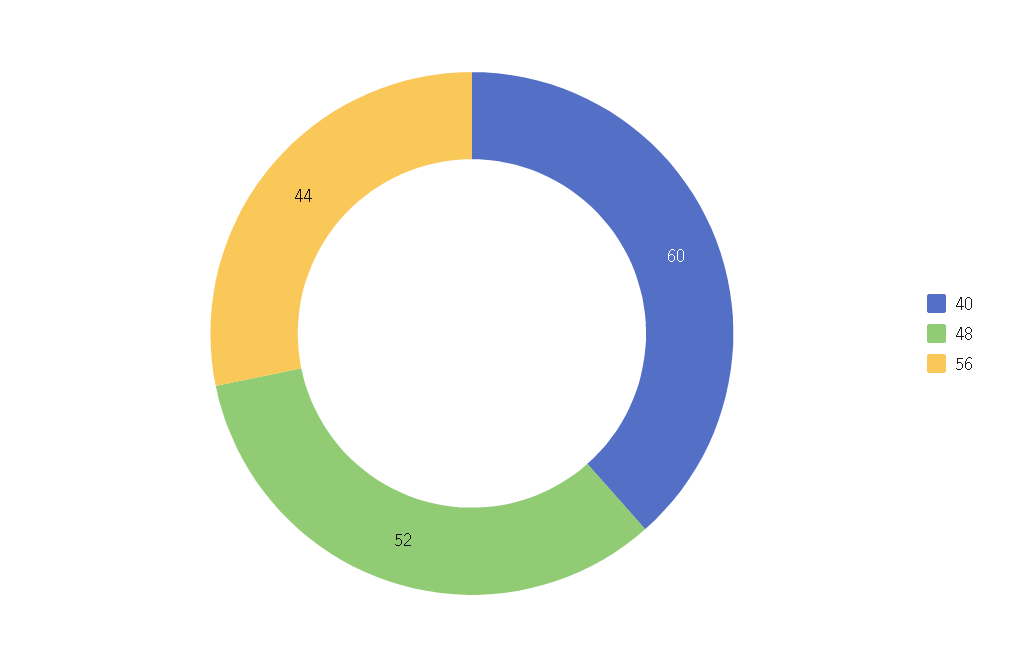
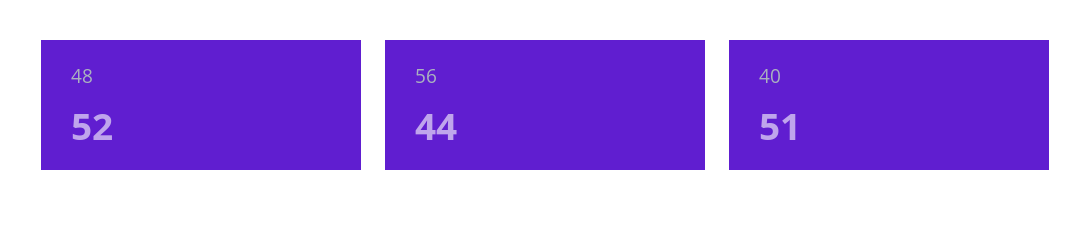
  {
-   "40": 60,
+   "40": 51,
    "48": 52,
    "56": 44
  }

